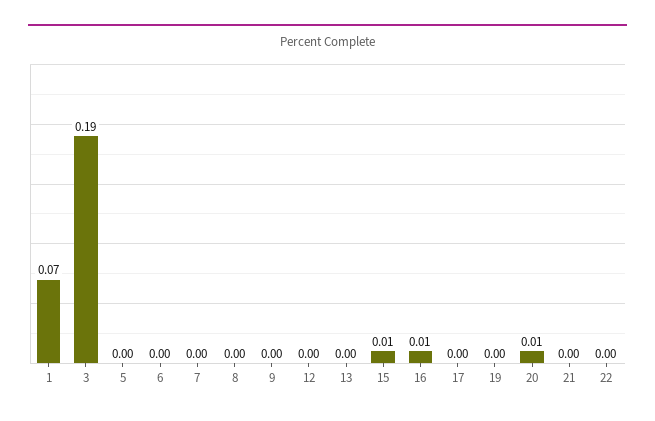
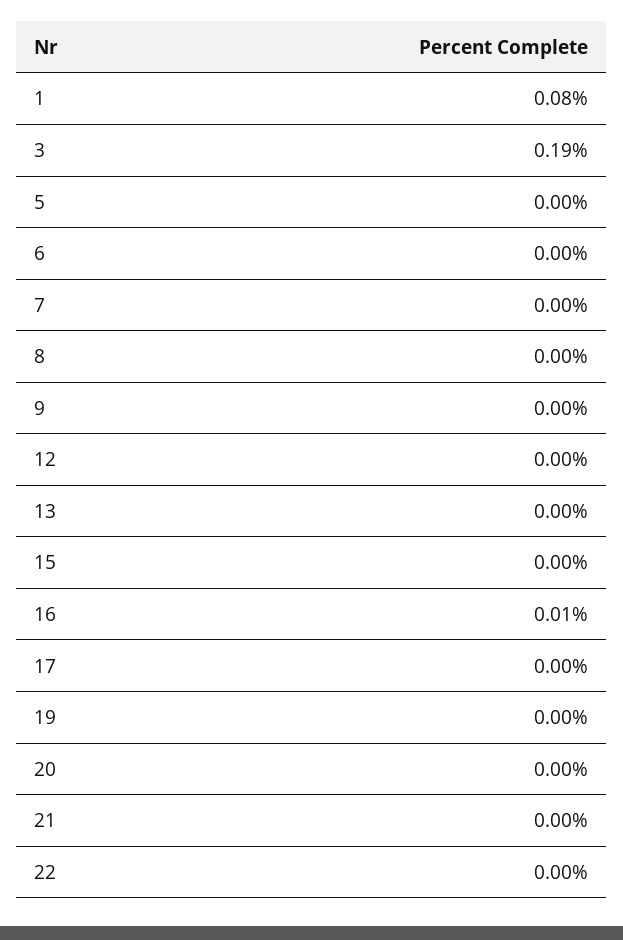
  {
-   "1": 0.07,
+   "1": 0.08,
    "3": 0.19,
    "5": 0,
    "6": 0,
    "7": 0,
    "8": 0,
    "9": 0,
    "12": 0,
    "13": 0,
-   "15": 0.01,
+   "15": 0,
    "16": 0.01,
    "17": 0,
    "19": 0,
-   "20": 0.01,
+   "20": 0,
    "21": 0,
    "22": 0
  }

